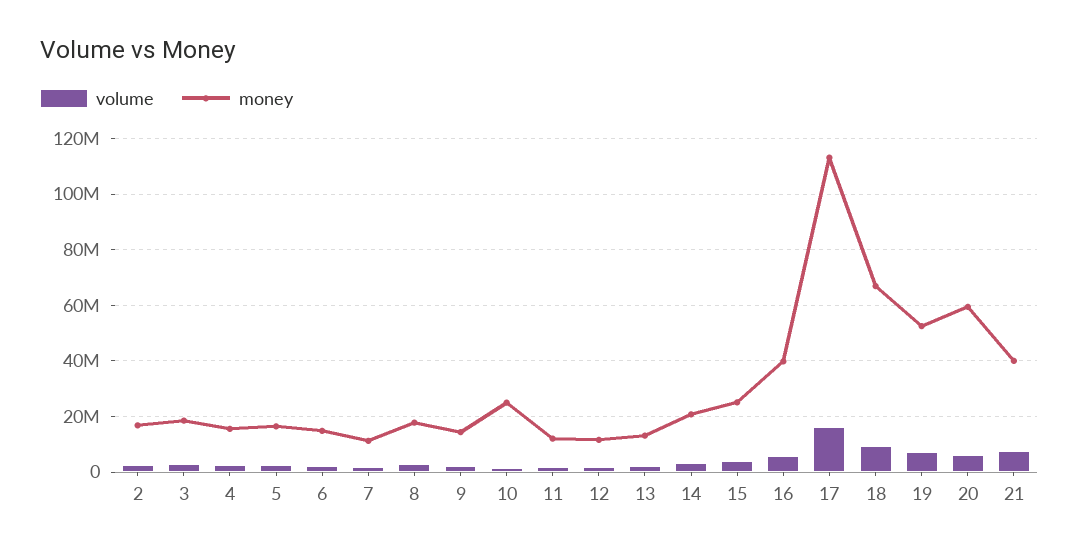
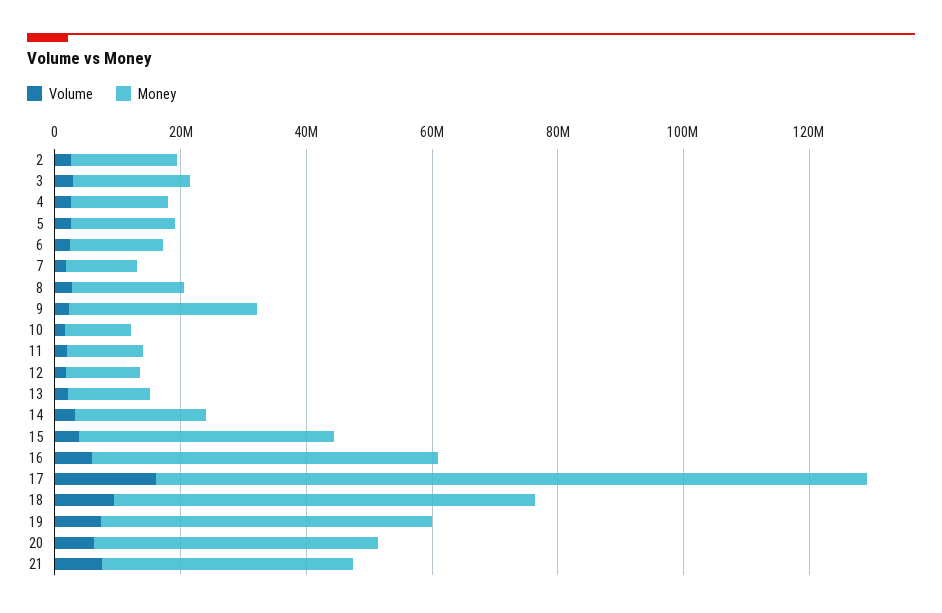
  {
    "volume": {
      "2": 2500000,
      "3": 2500000,
      "4": 2500000,
      "5": 2500000,
      "6": 2500000,
      "7": 2500000,
      "8": 2500000,
      "9": 2500000,
      "10": 2500000,
      "11": 2500000,
      "12": 2500000,
      "13": 2500000,
      "14": 2500000,
      "15": 5000000,
      "16": 5000000,
      "17": 15000000,
      "18": 10000000,
      "19": 7500000,
      "20": 7500000,
      "21": 7500000
    },
    "money": {
      "2": 17500000,
      "3": 17500000,
      "4": 15000000,
      "5": 17500000,
      "6": 15000000,
      "7": 12500000,
      "8": 17500000,
-     "9": 15000000,
+     "9": 30000000,
-     "10": 25000000,
+     "10": 10000000,
      "11": 12500000,
      "12": 12500000,
      "13": 12500000,
      "14": 20000000,
-     "15": 25000000,
+     "15": 40000000,
-     "16": 40000000,
+     "16": 55000000,
      "17": 112500000,
      "18": 67500000,
      "19": 52500000,
-     "20": 60000000,
+     "20": 45000000,
      "21": 40000000
    }
  }

